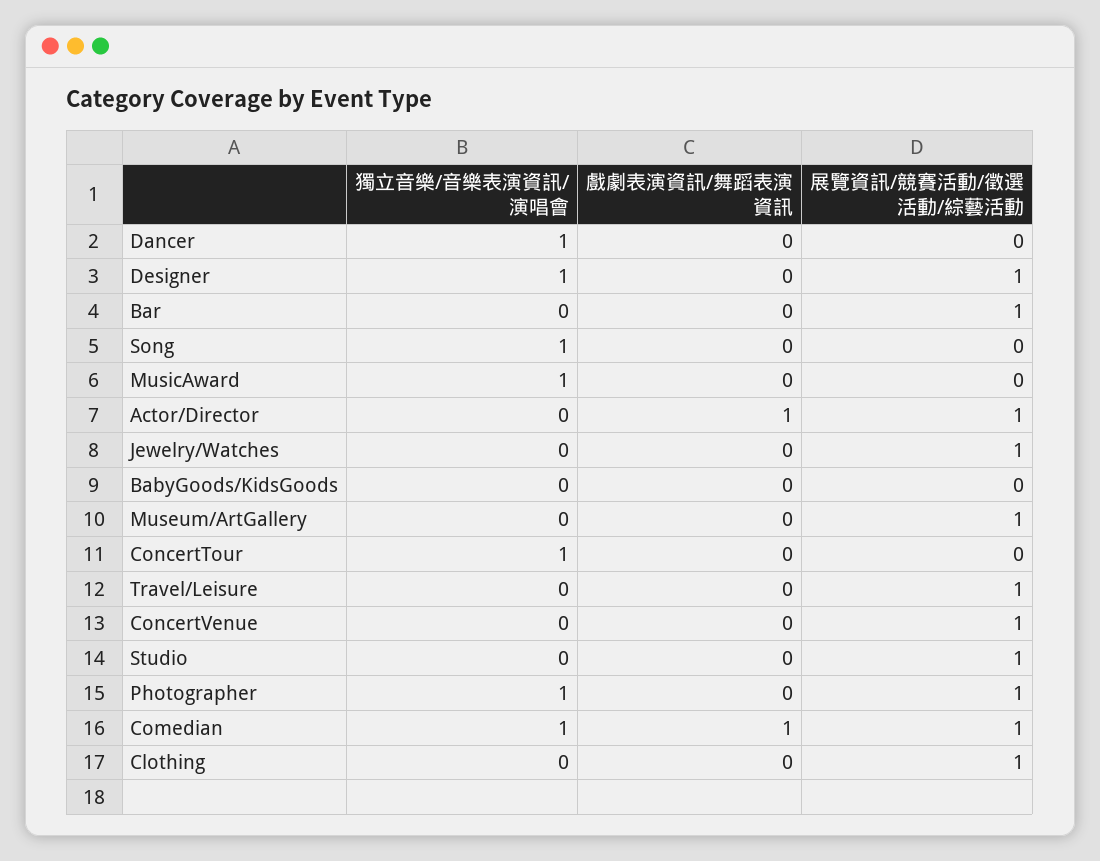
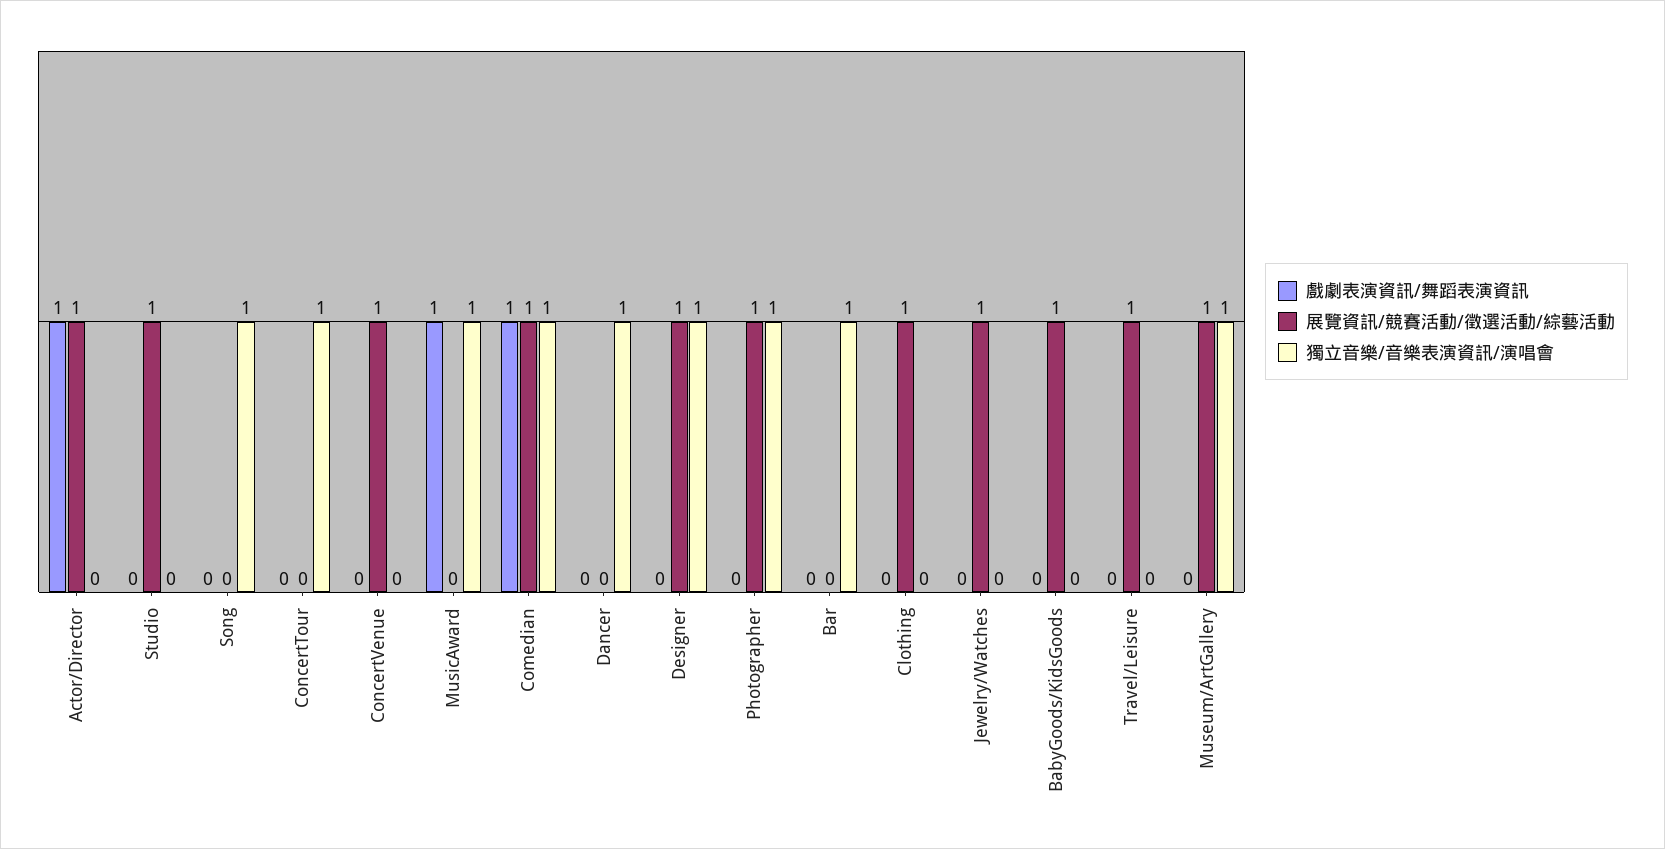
  {
    "獨立音樂/音樂表演資訊/演唱會": {
      "Dancer": 1,
      "Designer": 1,
-     "Bar": 0,
+     "Bar": 1,
      "Song": 1,
      "MusicAward": 1,
      "Actor/Director": 0,
      "Jewelry/Watches": 0,
      "BabyGoods/KidsGoods": 0,
-     "Museum/ArtGallery": 0,
+     "Museum/ArtGallery": 1,
      "ConcertTour": 1,
      "Travel/Leisure": 0,
      "ConcertVenue": 0,
      "Studio": 0,
      "Photographer": 1,
      "Comedian": 1,
      "Clothing": 0
    },
    "戲劇表演資訊/舞蹈表演資訊": {
      "Dancer": 0,
      "Designer": 0,
      "Bar": 0,
      "Song": 0,
-     "MusicAward": 0,
+     "MusicAward": 1,
      "Actor/Director": 1,
      "Jewelry/Watches": 0,
      "BabyGoods/KidsGoods": 0,
      "Museum/ArtGallery": 0,
      "ConcertTour": 0,
      "Travel/Leisure": 0,
      "ConcertVenue": 0,
      "Studio": 0,
      "Photographer": 0,
      "Comedian": 1,
      "Clothing": 0
    },
    "展覽資訊/競賽活動/徵選活動/綜藝活動": {
      "Dancer": 0,
      "Designer": 1,
-     "Bar": 1,
+     "Bar": 0,
      "Song": 0,
      "MusicAward": 0,
      "Actor/Director": 1,
      "Jewelry/Watches": 1,
-     "BabyGoods/KidsGoods": 0,
+     "BabyGoods/KidsGoods": 1,
      "Museum/ArtGallery": 1,
      "ConcertTour": 0,
      "Travel/Leisure": 1,
      "ConcertVenue": 1,
      "Studio": 1,
      "Photographer": 1,
      "Comedian": 1,
      "Clothing": 1
    }
  }

